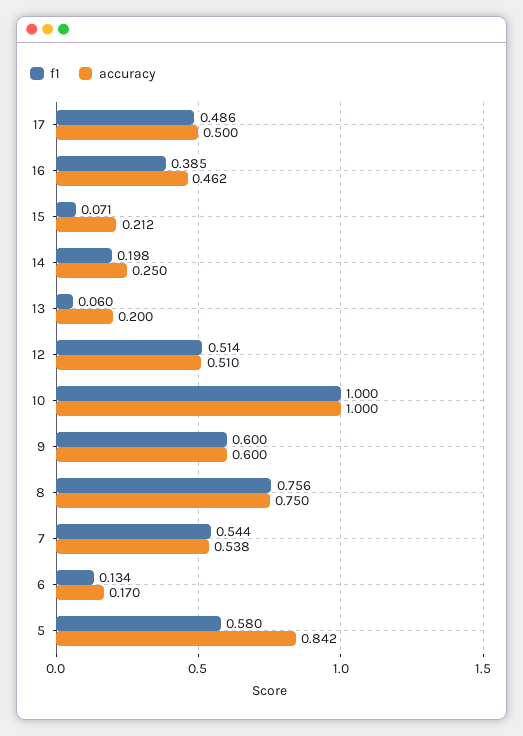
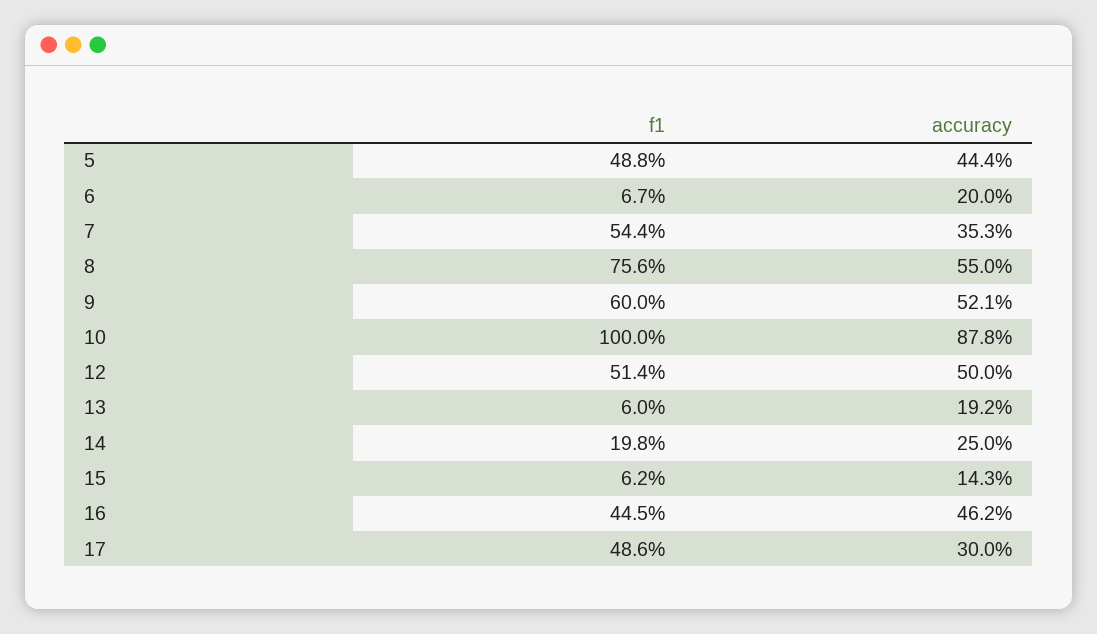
  {
    "f1": {
      "17": 0.486,
-     "16": 0.385,
+     "16": 0.445,
-     "15": 0.071,
+     "15": 0.062,
      "14": 0.198,
      "13": 0.06,
      "12": 0.514,
      "10": 1,
      "9": 0.6,
      "8": 0.756,
      "7": 0.544,
-     "6": 0.134,
+     "6": 0.067,
-     "5": 0.58
+     "5": 0.488
    },
    "accuracy": {
-     "17": 0.5,
+     "17": 0.3,
      "16": 0.462,
-     "15": 0.212,
+     "15": 0.143,
      "14": 0.25,
-     "13": 0.2,
+     "13": 0.192,
-     "12": 0.51,
+     "12": 0.5,
-     "10": 1,
+     "10": 0.878,
-     "9": 0.6,
+     "9": 0.521,
-     "8": 0.75,
+     "8": 0.55,
-     "7": 0.538,
+     "7": 0.353,
-     "6": 0.17,
+     "6": 0.2,
-     "5": 0.842
+     "5": 0.444
    }
  }

